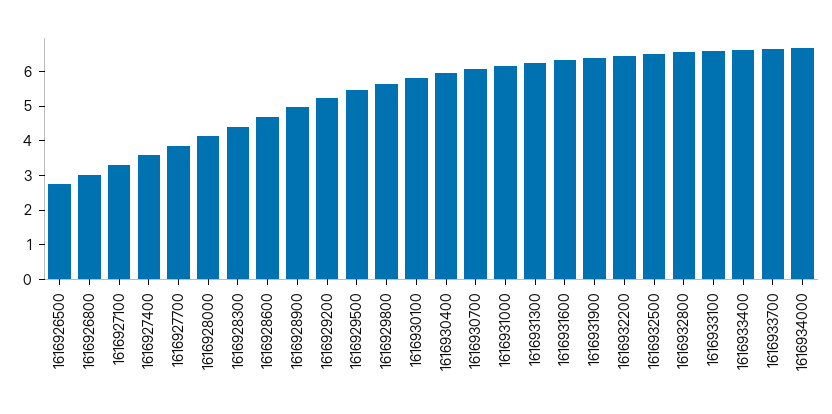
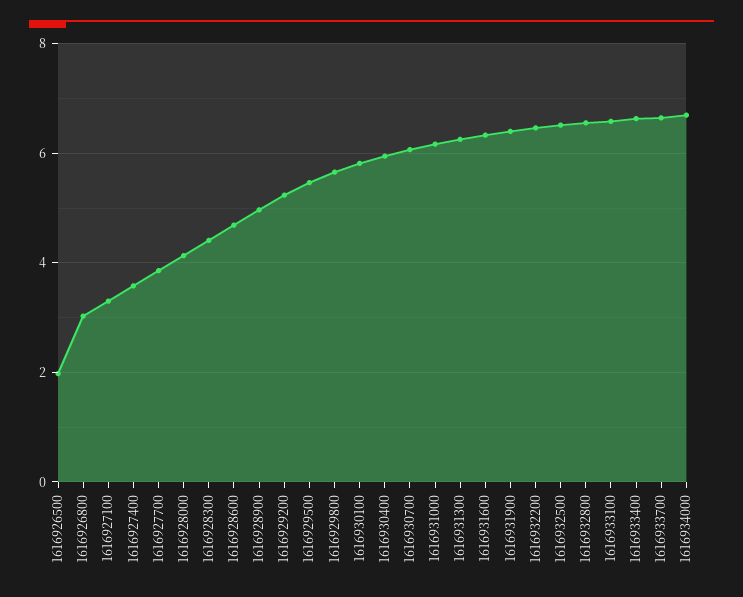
  {
-   "1616926500": 2.75,
+   "1616926500": 2,
    "1616926800": 3,
    "1616927100": 3.4,
    "1616927400": 3.6,
    "1616927700": 3.8,
    "1616928000": 4.2,
    "1616928300": 4.4,
    "1616928600": 4.6,
    "1616928900": 5,
    "1616929200": 5.2,
    "1616929500": 5.4,
    "1616929800": 5.6,
    "1616930100": 5.8,
    "1616930400": 6,
    "1616930700": 6,
    "1616931000": 6.2,
    "1616931300": 6.2,
    "1616931600": 6.4,
    "1616931900": 6.4,
    "1616932200": 6.4,
    "1616932500": 6.6,
    "1616932800": 6.6,
    "1616933100": 6.6,
    "1616933400": 6.6,
    "1616933700": 6.6,
    "1616934000": 6.6
  }

